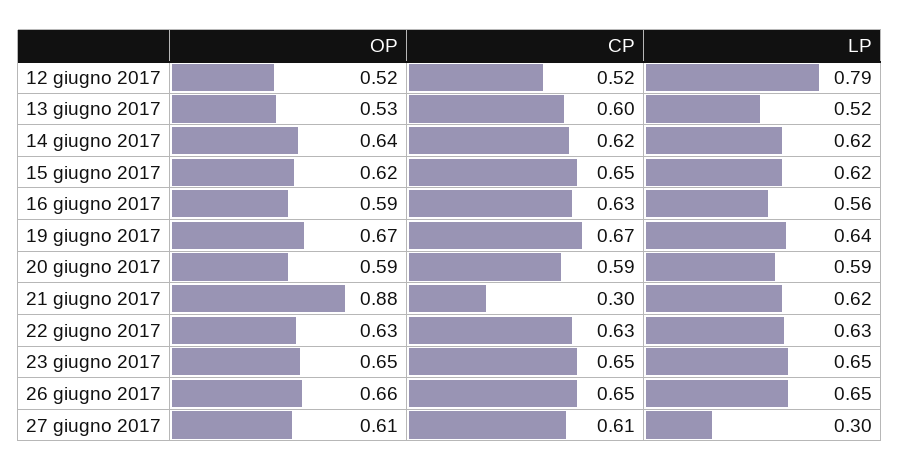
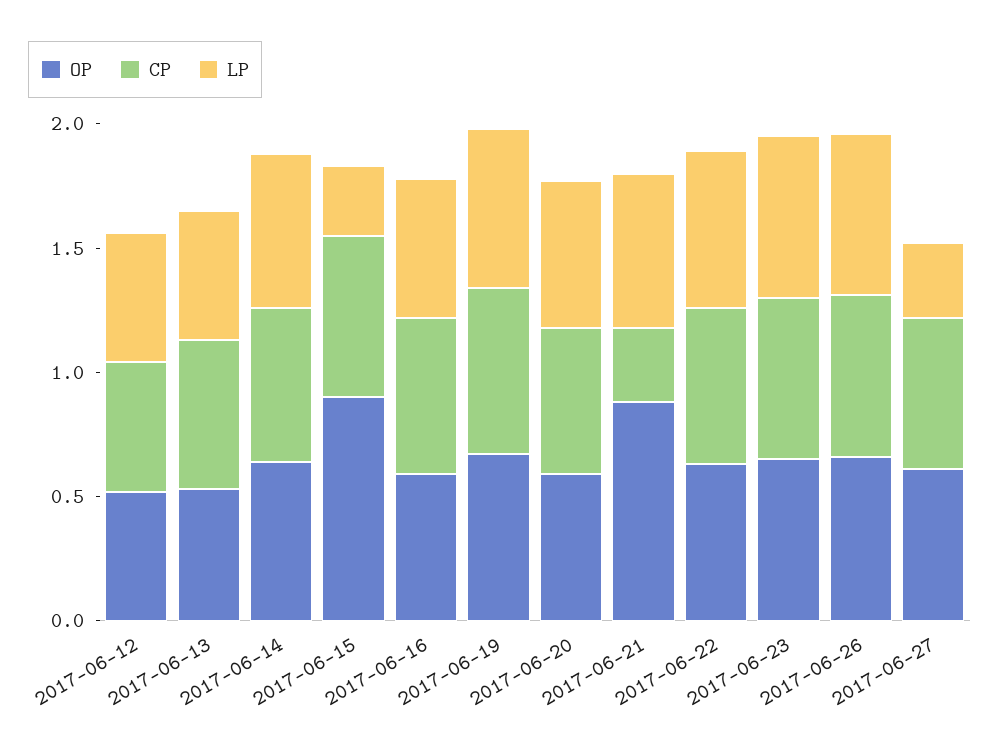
  {
    "OP": {
      "12 giugno 2017": 0.52,
      "13 giugno 2017": 0.53,
      "14 giugno 2017": 0.64,
-     "15 giugno 2017": 0.62,
+     "15 giugno 2017": 0.9,
      "16 giugno 2017": 0.59,
      "19 giugno 2017": 0.67,
      "20 giugno 2017": 0.59,
      "21 giugno 2017": 0.88,
      "22 giugno 2017": 0.63,
      "23 giugno 2017": 0.65,
      "26 giugno 2017": 0.66,
      "27 giugno 2017": 0.61
    },
    "CP": {
      "12 giugno 2017": 0.52,
      "13 giugno 2017": 0.6,
      "14 giugno 2017": 0.62,
      "15 giugno 2017": 0.65,
      "16 giugno 2017": 0.63,
      "19 giugno 2017": 0.67,
      "20 giugno 2017": 0.59,
      "21 giugno 2017": 0.3,
      "22 giugno 2017": 0.63,
      "23 giugno 2017": 0.65,
      "26 giugno 2017": 0.65,
      "27 giugno 2017": 0.61
    },
    "LP": {
-     "12 giugno 2017": 0.79,
+     "12 giugno 2017": 0.5,
      "13 giugno 2017": 0.52,
      "14 giugno 2017": 0.62,
-     "15 giugno 2017": 0.62,
+     "15 giugno 2017": 0.3,
      "16 giugno 2017": 0.56,
      "19 giugno 2017": 0.64,
      "20 giugno 2017": 0.59,
      "21 giugno 2017": 0.62,
      "22 giugno 2017": 0.63,
      "23 giugno 2017": 0.65,
      "26 giugno 2017": 0.65,
      "27 giugno 2017": 0.3
    }
  }

